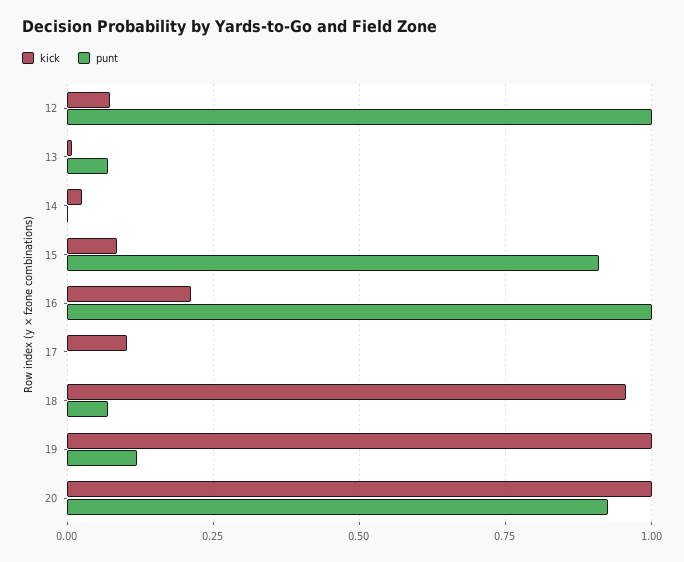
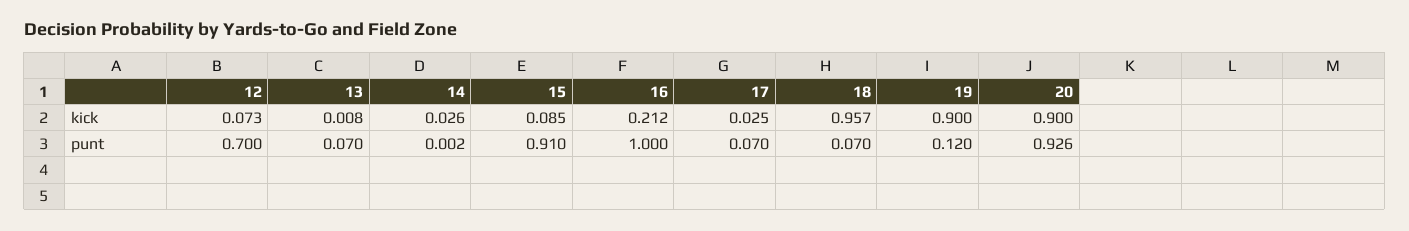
  {
    "kick": {
      "12": 0.073,
      "13": 0.008,
      "14": 0.026,
      "15": 0.085,
      "16": 0.212,
-     "17": 0.1,
+     "17": 0.025,
      "18": 0.957,
-     "19": 1,
+     "19": 0.9,
-     "20": 1
+     "20": 0.9
    },
    "punt": {
-     "12": 1,
+     "12": 0.7,
      "13": 0.07,
      "14": 0.002,
      "15": 0.91,
      "16": 1,
-     "17": 0,
+     "17": 0.07,
      "18": 0.07,
      "19": 0.12,
      "20": 0.926
    }
  }

